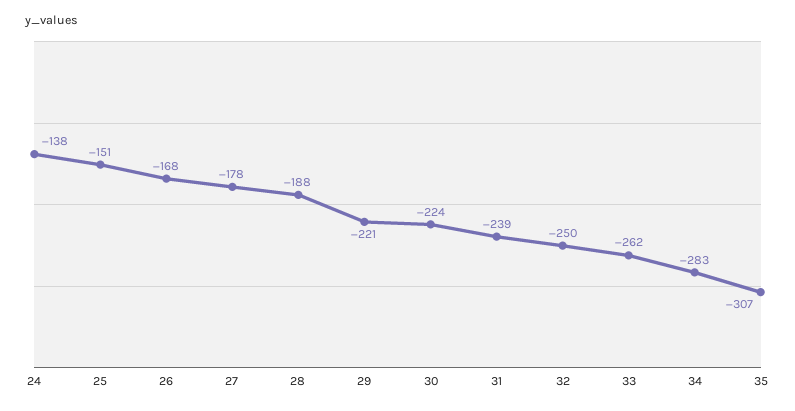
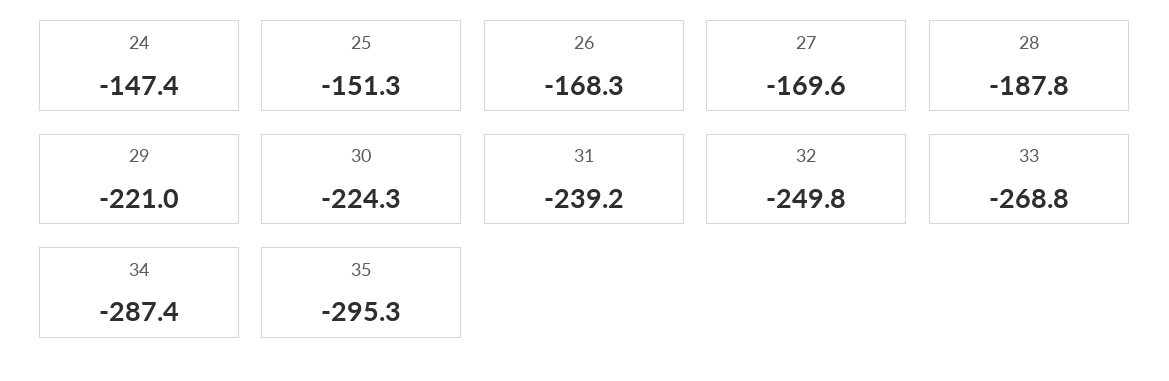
  {
-   "24": -138,
+   "24": -147.4,
    "25": -151.3,
    "26": -168.3,
-   "27": -178,
+   "27": -169.6,
    "28": -187.8,
    "29": -221,
    "30": -224.3,
    "31": -239.2,
    "32": -249.8,
-   "33": -262,
+   "33": -268.8,
-   "34": -283,
+   "34": -287.4,
-   "35": -307
+   "35": -295.3
  }

